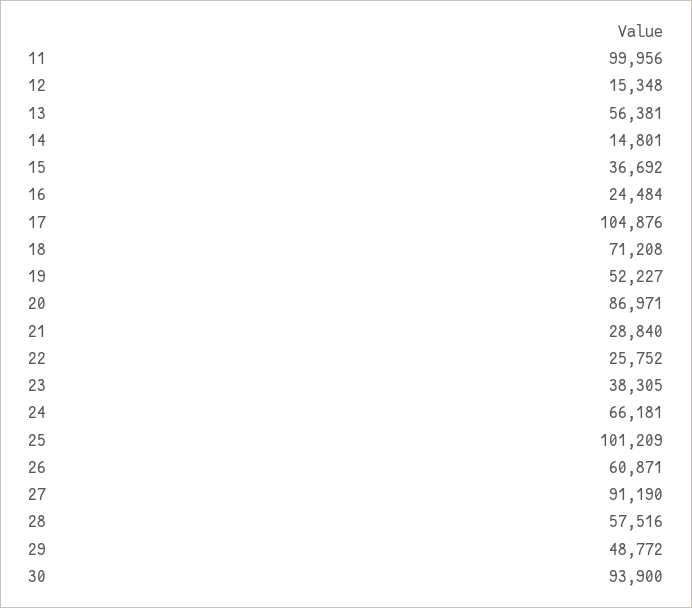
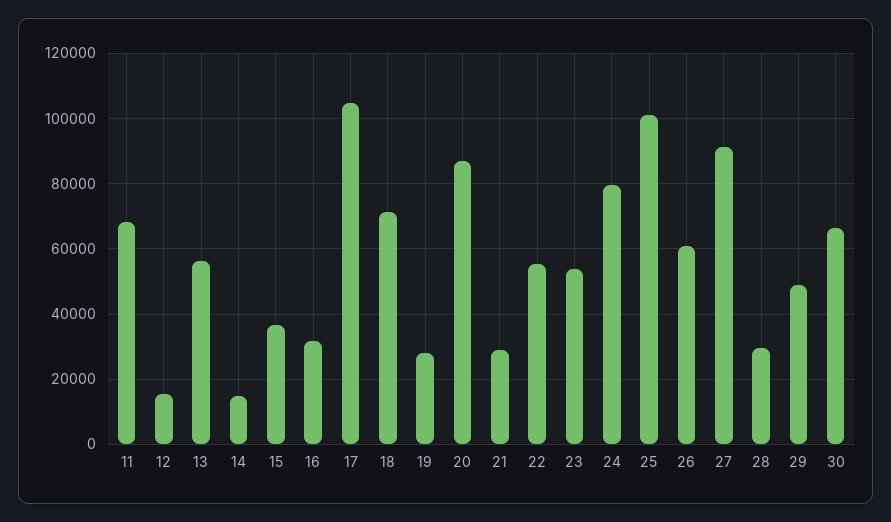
  {
-   "11": 99956,
+   "11": 68000,
    "12": 15348,
    "13": 56381,
    "14": 14801,
    "15": 36692,
-   "16": 24484,
+   "16": 32000,
    "17": 104876,
    "18": 71208,
-   "19": 52227,
+   "19": 28000,
    "20": 86971,
    "21": 28840,
-   "22": 25752,
+   "22": 56000,
-   "23": 38305,
+   "23": 54000,
-   "24": 66181,
+   "24": 80000,
    "25": 101209,
    "26": 60871,
    "27": 91190,
-   "28": 57516,
+   "28": 30000,
    "29": 48772,
-   "30": 93900
+   "30": 66000
  }

